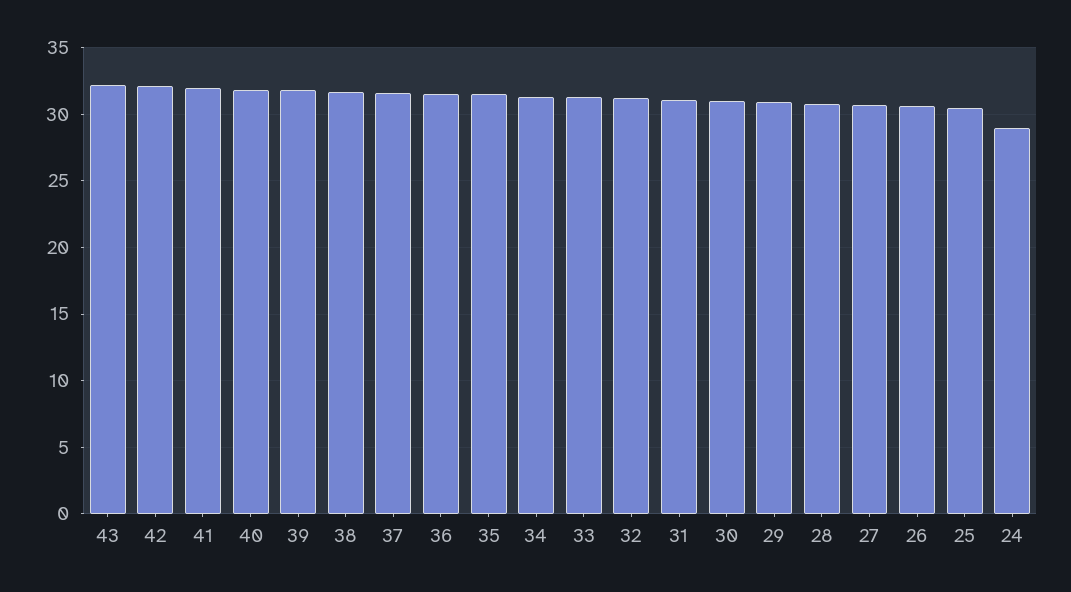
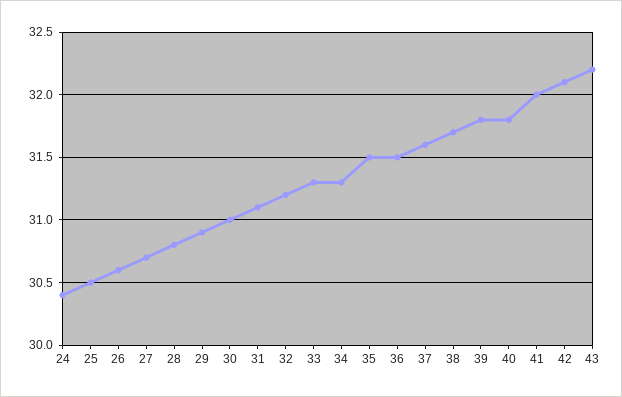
  {
    "43": 32.2,
    "42": 32.1,
    "41": 32,
    "40": 31.8,
    "39": 31.8,
    "38": 31.7,
    "37": 31.6,
    "36": 31.5,
    "35": 31.5,
    "34": 31.3,
    "33": 31.3,
    "32": 31.2,
    "31": 31.1,
    "30": 31,
    "29": 30.9,
    "28": 30.8,
    "27": 30.7,
    "26": 30.6,
    "25": 30.5,
-   "24": 29
+   "24": 30.4
  }

